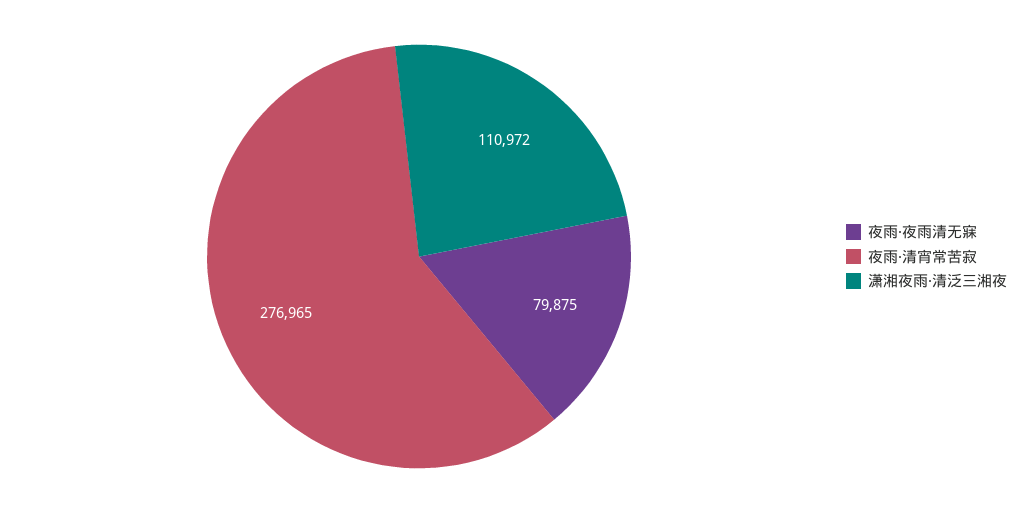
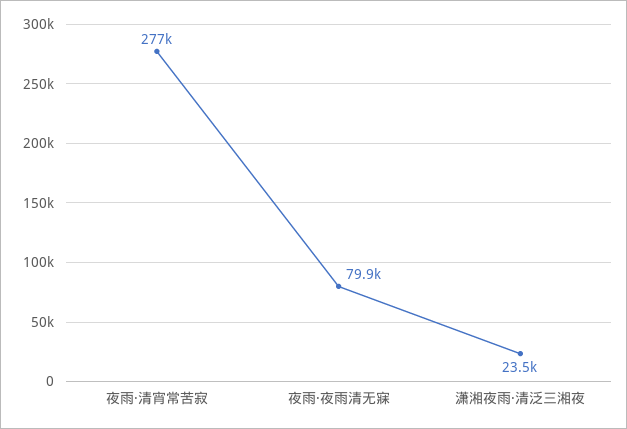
  {
    "夜雨·夜雨清无寐": 79875,
    "夜雨·清宵常苦寂": 276965,
-   "潇湘夜雨·清泛三湘夜": 110972
+   "潇湘夜雨·清泛三湘夜": 23500
  }

